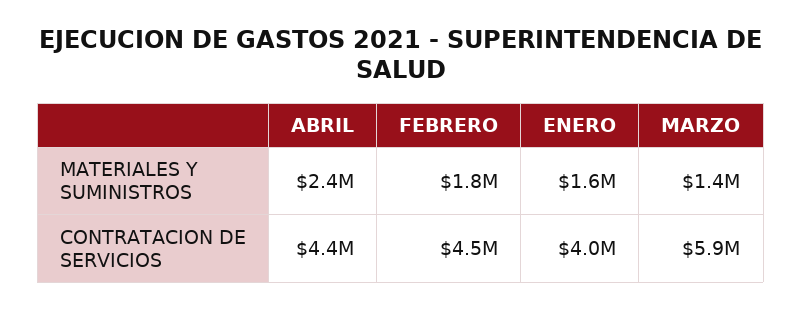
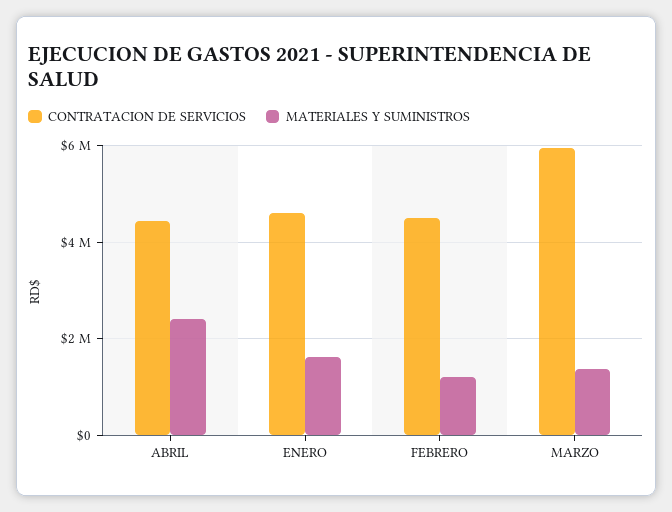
  {
    "MATERIALES Y SUMINISTROS": {
      "ABRIL": 2400000,
-     "FEBRERO": 1800000,
+     "FEBRERO": 1200000,
      "ENERO": 1600000,
      "MARZO": 1400000
    },
    "CONTRATACION DE SERVICIOS": {
      "ABRIL": 4400000,
      "FEBRERO": 4500000,
-     "ENERO": 4000000,
+     "ENERO": 4600000,
      "MARZO": 5900000
    }
  }

